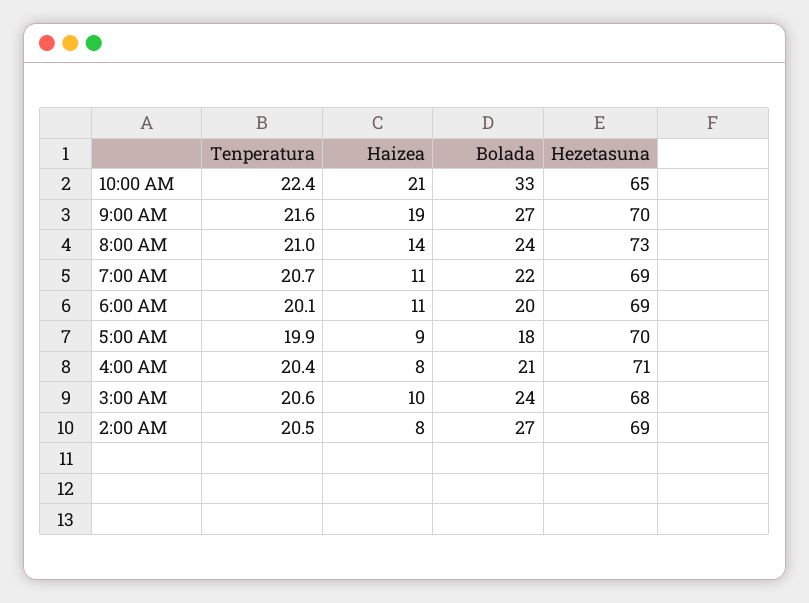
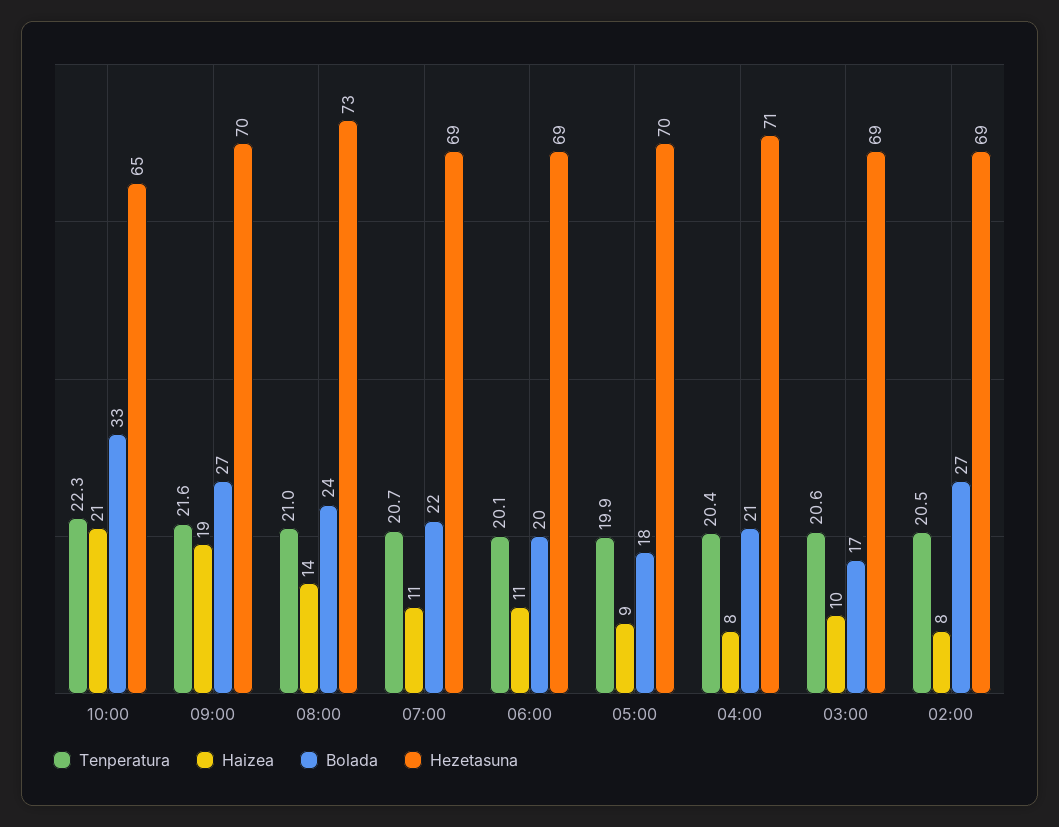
  {
    "Tenperatura": {
-     "10:00 AM": 22.4,
+     "10:00 AM": 22.3,
      "9:00 AM": 21.6,
      "8:00 AM": 21,
      "7:00 AM": 20.7,
      "6:00 AM": 20.1,
      "5:00 AM": 19.9,
      "4:00 AM": 20.4,
      "3:00 AM": 20.6,
      "2:00 AM": 20.5
    },
    "Haizea": {
      "10:00 AM": 21,
      "9:00 AM": 19,
      "8:00 AM": 14,
      "7:00 AM": 11,
      "6:00 AM": 11,
      "5:00 AM": 9,
      "4:00 AM": 8,
      "3:00 AM": 10,
      "2:00 AM": 8
    },
    "Bolada": {
      "10:00 AM": 33,
      "9:00 AM": 27,
      "8:00 AM": 24,
      "7:00 AM": 22,
      "6:00 AM": 20,
      "5:00 AM": 18,
      "4:00 AM": 21,
-     "3:00 AM": 24,
+     "3:00 AM": 17,
      "2:00 AM": 27
    },
    "Hezetasuna": {
      "10:00 AM": 65,
      "9:00 AM": 70,
      "8:00 AM": 73,
      "7:00 AM": 69,
      "6:00 AM": 69,
      "5:00 AM": 70,
      "4:00 AM": 71,
-     "3:00 AM": 68,
+     "3:00 AM": 69,
      "2:00 AM": 69
    }
  }

